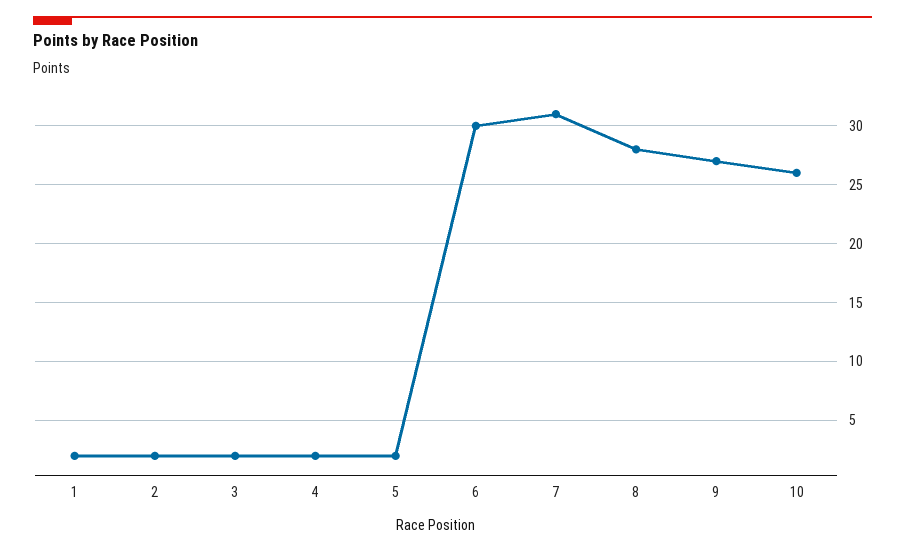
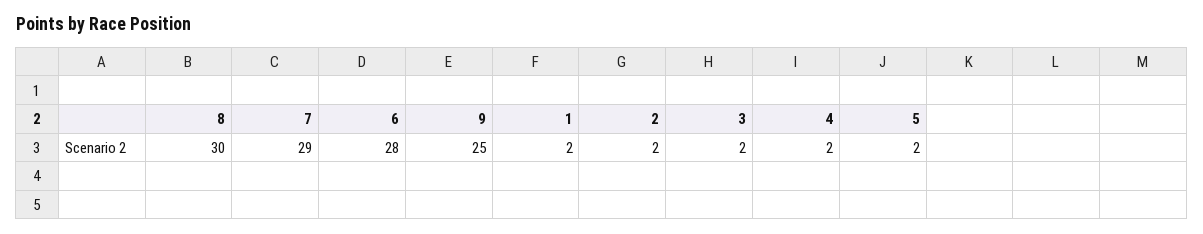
  {
    "1": 2,
    "2": 2,
    "3": 2,
    "4": 2,
    "5": 2,
-   "6": 30,
+   "6": 28,
-   "7": 31,
+   "7": 29,
-   "8": 28,
+   "8": 30,
-   "9": 27,
+   "9": 25
-   "10": 26
  }

